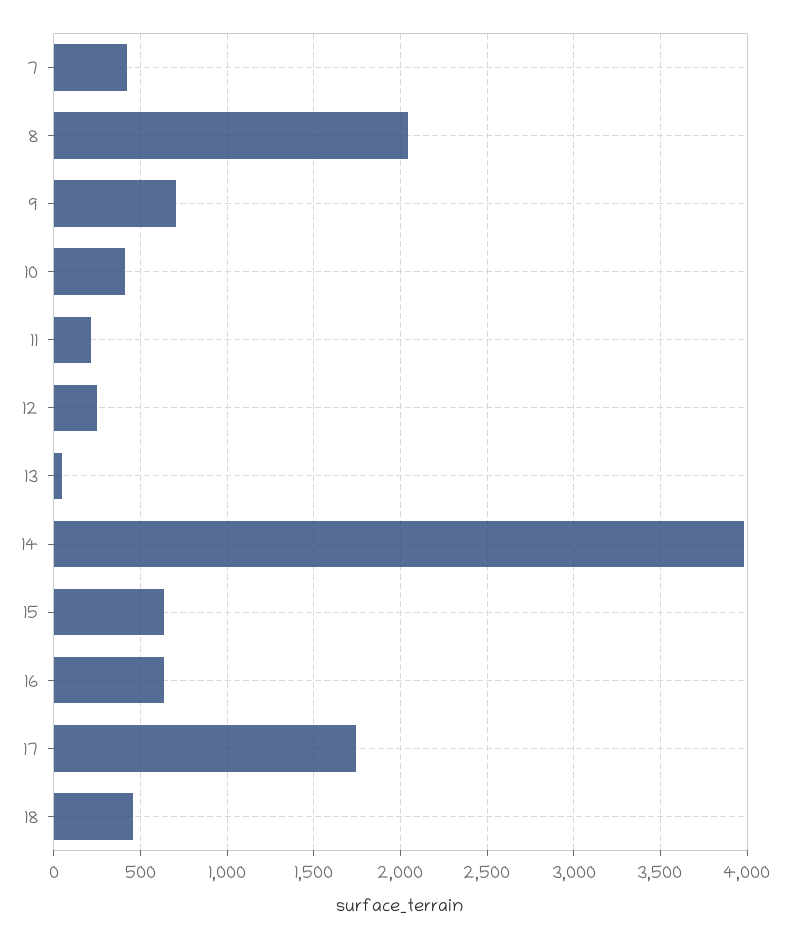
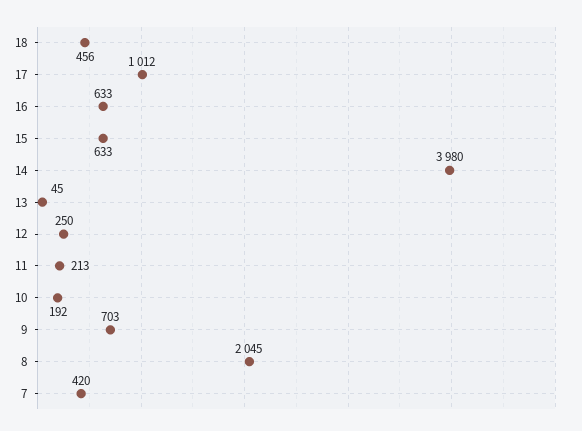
  {
    "7": 420,
    "8": 2045,
    "9": 703,
-   "10": 400,
+   "10": 192,
    "11": 213,
    "12": 250,
    "13": 45,
    "14": 3980,
    "15": 633,
    "16": 633,
-   "17": 1750,
+   "17": 1012,
    "18": 456
  }

